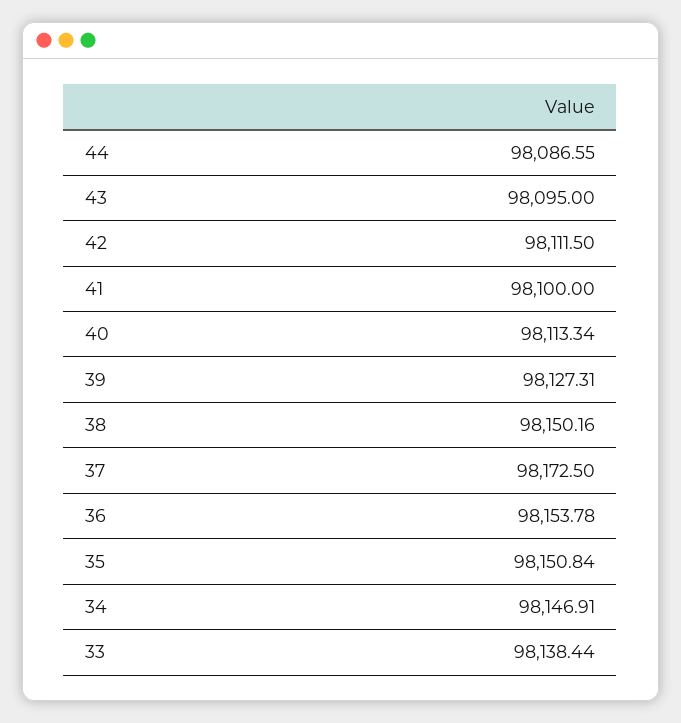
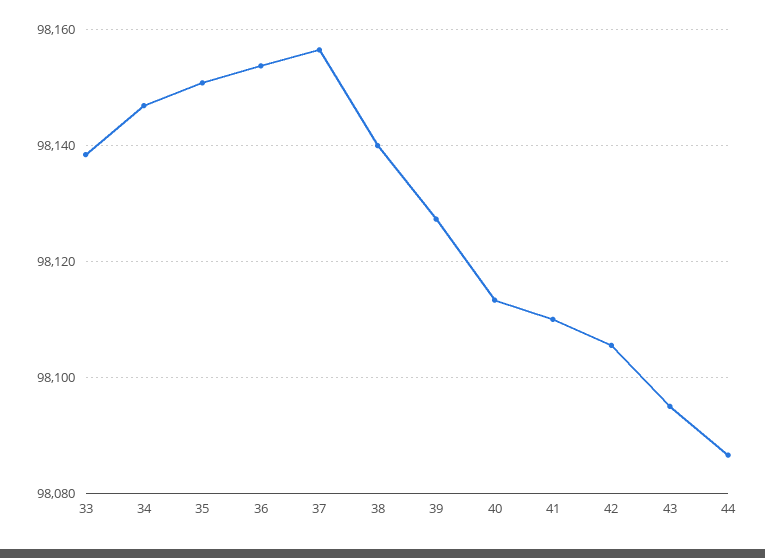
  {
    "44": 98086.55,
    "43": 98095,
-   "42": 98111.5,
+   "42": 98106,
-   "41": 98100,
+   "41": 98110,
    "40": 98113.34,
    "39": 98127.31,
-   "38": 98150.16,
+   "38": 98140,
-   "37": 98172.5,
+   "37": 98156,
    "36": 98153.78,
    "35": 98150.84,
    "34": 98146.91,
    "33": 98138.44
  }

